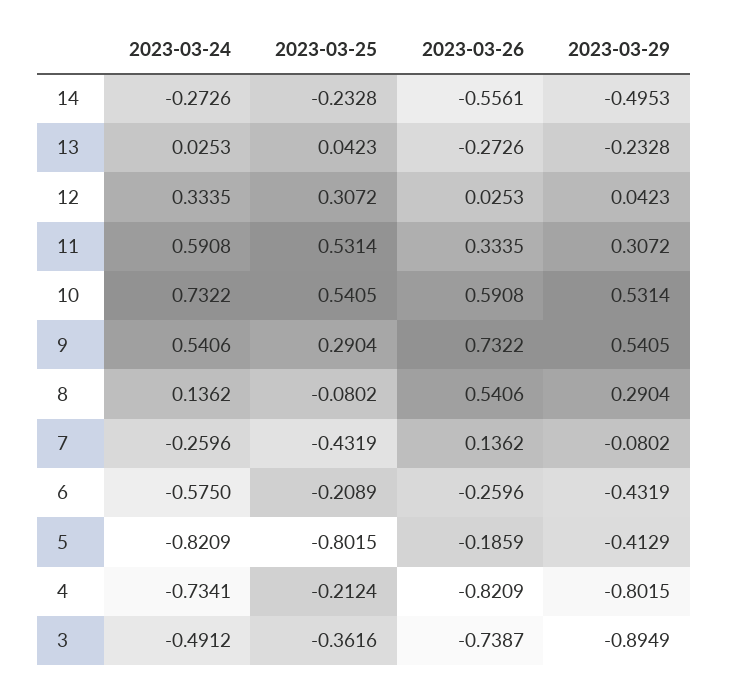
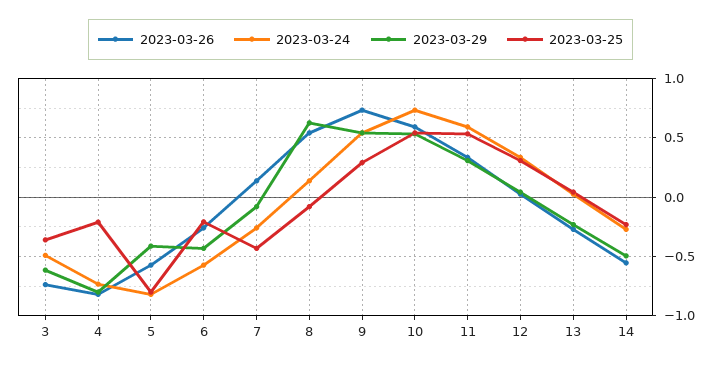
  {
    "2023-03-24": {
      "14": -0.2726,
      "13": 0.0253,
      "12": 0.3335,
      "11": 0.5908,
      "10": 0.7322,
      "9": 0.5406,
      "8": 0.1362,
      "7": -0.2596,
      "6": -0.575,
      "5": -0.8209,
      "4": -0.7341,
      "3": -0.4912
    },
    "2023-03-25": {
      "14": -0.2328,
      "13": 0.0423,
      "12": 0.3072,
      "11": 0.5314,
      "10": 0.5405,
      "9": 0.2904,
      "8": -0.0802,
      "7": -0.4319,
      "6": -0.2089,
      "5": -0.8015,
      "4": -0.2124,
      "3": -0.3616
    },
    "2023-03-26": {
      "14": -0.5561,
      "13": -0.2726,
      "12": 0.0253,
      "11": 0.3335,
      "10": 0.5908,
      "9": 0.7322,
      "8": 0.5406,
      "7": 0.1362,
      "6": -0.2596,
-     "5": -0.1859,
+     "5": -0.6,
      "4": -0.8209,
      "3": -0.7387
    },
    "2023-03-29": {
      "14": -0.4953,
      "13": -0.2328,
      "12": 0.0423,
      "11": 0.3072,
      "10": 0.5314,
      "9": 0.5405,
-     "8": 0.2904,
+     "8": 0.6,
      "7": -0.0802,
      "6": -0.4319,
      "5": -0.4129,
      "4": -0.8015,
-     "3": -0.8949
+     "3": -0.6
    }
  }

